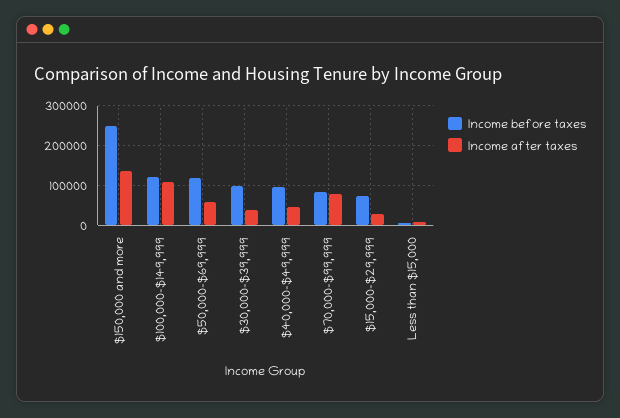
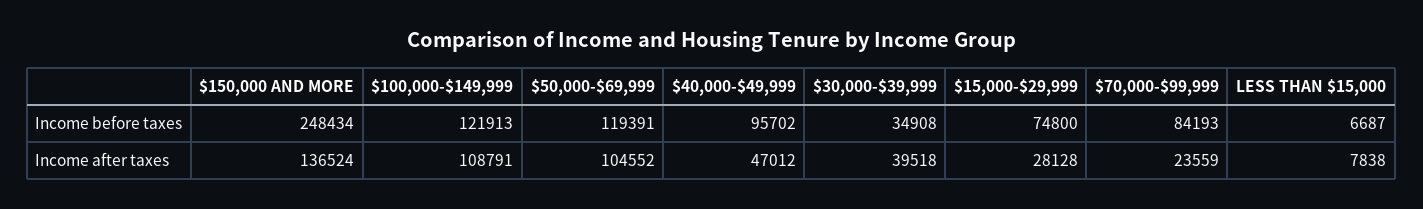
  {
    "Income before taxes": {
      "$150,000 and more": 248434,
      "$100,000-$149,999": 121913,
      "$50,000-$69,999": 119391,
-     "$30,000-$39,999": 100000,
+     "$30,000-$39,999": 34908,
      "$40,000-$49,999": 95702,
      "$70,000-$99,999": 84193,
      "$15,000-$29,999": 74800,
      "Less than $15,000": 6687
    },
    "Income after taxes": {
      "$150,000 and more": 136524,
      "$100,000-$149,999": 108791,
-     "$50,000-$69,999": 60000,
+     "$50,000-$69,999": 104552,
      "$30,000-$39,999": 39518,
      "$40,000-$49,999": 47012,
-     "$70,000-$99,999": 80000,
+     "$70,000-$99,999": 23559,
      "$15,000-$29,999": 28128,
      "Less than $15,000": 7838
    }
  }

